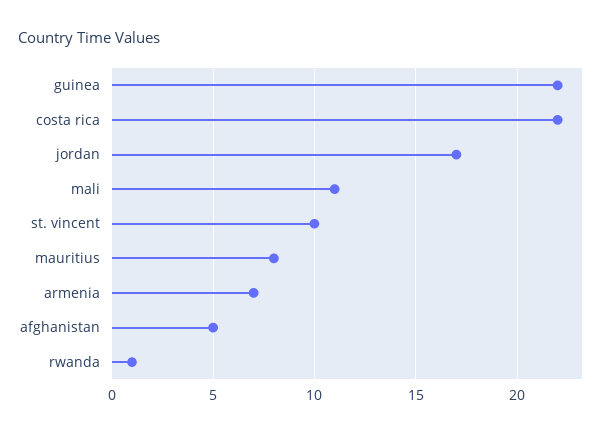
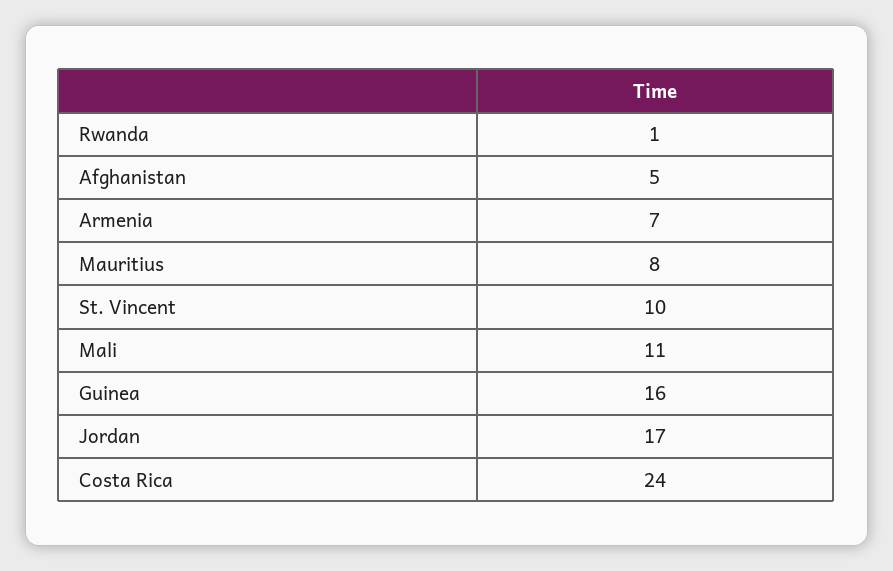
  {
-   "guinea": 22,
+   "guinea": 16,
-   "costa rica": 22,
+   "costa rica": 24,
    "jordan": 17,
    "mali": 11,
    "st. vincent": 10,
    "mauritius": 8,
    "armenia": 7,
    "afghanistan": 5,
    "rwanda": 1
  }

